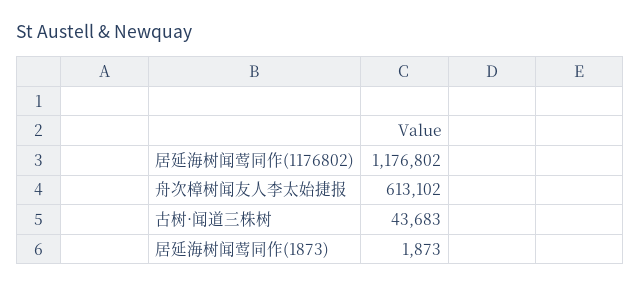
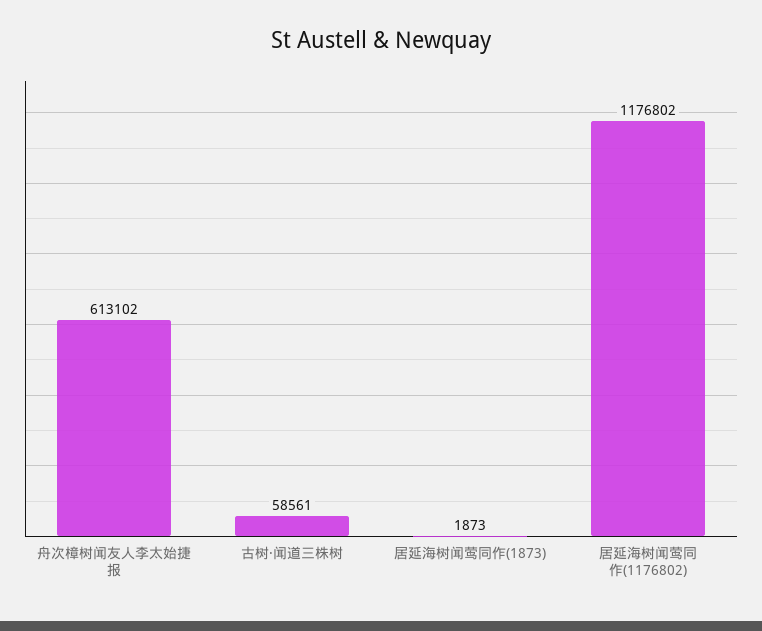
  {
    "居延海树闻莺同作(1176802)": 1176802,
    "舟次樟树闻友人李太始捷报": 613102,
-   "古树·闻道三株树": 43683,
+   "古树·闻道三株树": 58561,
    "居延海树闻莺同作(1873)": 1873
  }

